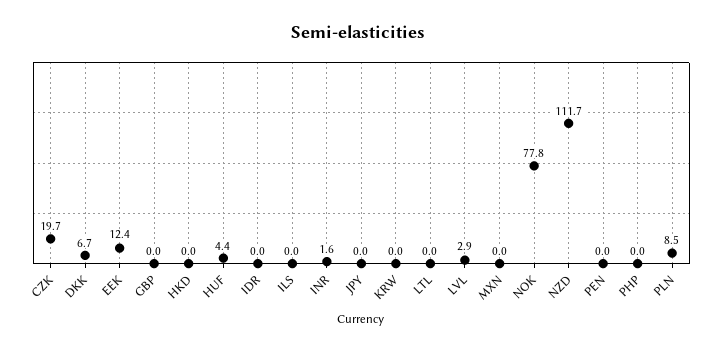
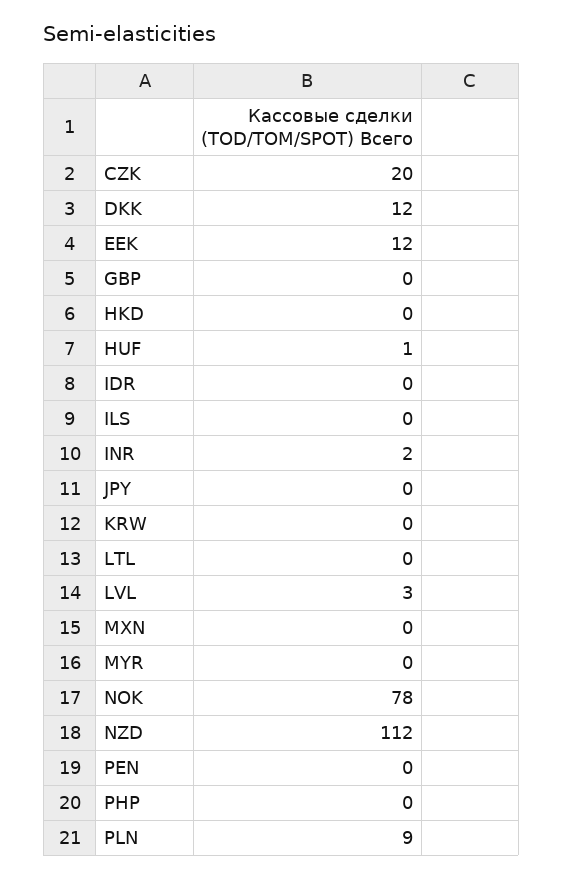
  {
    "CZK": 19.7,
-   "DKK": 6.7,
+   "DKK": 12,
    "EEK": 12.4,
    "GBP": 0,
    "HKD": 0,
-   "HUF": 4.4,
+   "HUF": 1,
    "IDR": 0,
    "ILS": 0,
    "INR": 1.6,
    "JPY": 0,
    "KRW": 0,
    "LTL": 0,
    "LVL": 2.9,
    "MXN": 0,
    "NOK": 77.8,
    "NZD": 111.7,
    "PEN": 0,
    "PHP": 0,
-   "PLN": 8.5
+   "PLN": 8.5,
+   "MYR": 0
  }

